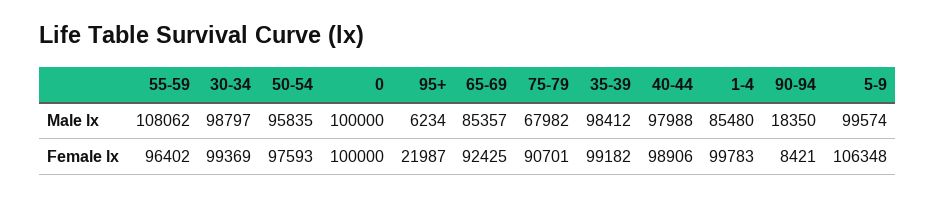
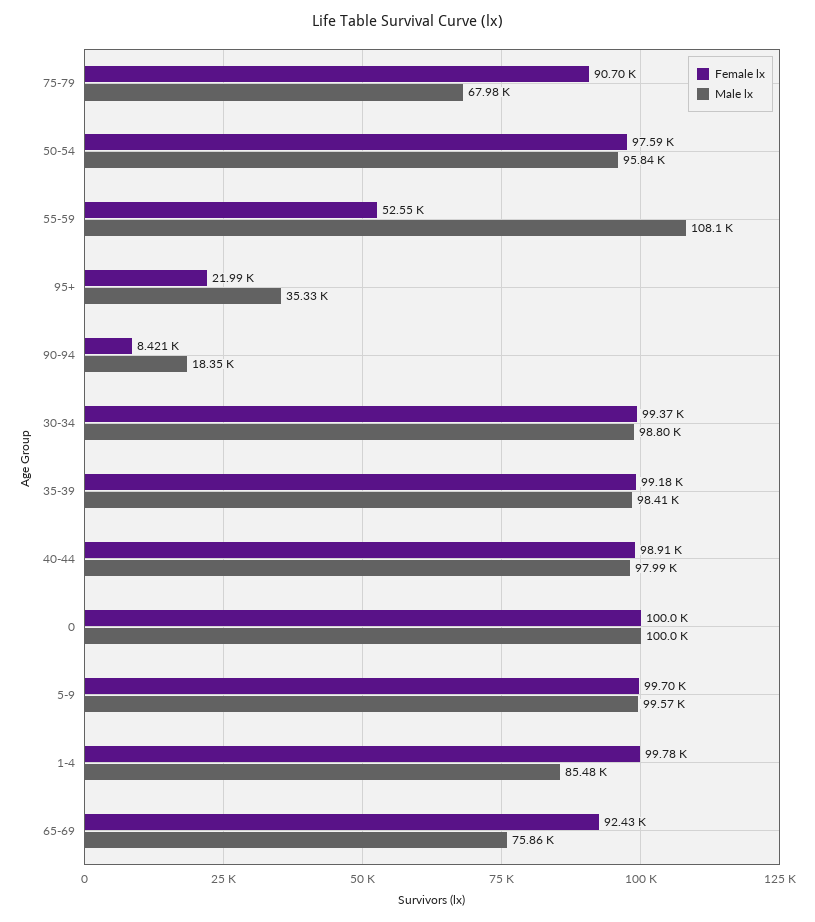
  {
    "Male lx": {
      "55-59": 108062,
      "30-34": 98797,
      "50-54": 95835,
      "0": 100000,
-     "95+": 6234,
+     "95+": 35330,
-     "65-69": 85357,
+     "65-69": 75860,
      "75-79": 67982,
      "35-39": 98412,
      "40-44": 97988,
      "1-4": 85480,
      "90-94": 18350,
      "5-9": 99574
    },
    "Female lx": {
-     "55-59": 96402,
+     "55-59": 52550,
      "30-34": 99369,
      "50-54": 97593,
      "0": 100000,
      "95+": 21987,
      "65-69": 92425,
      "75-79": 90701,
      "35-39": 99182,
      "40-44": 98906,
      "1-4": 99783,
      "90-94": 8421,
-     "5-9": 106348
+     "5-9": 99700
    }
  }

